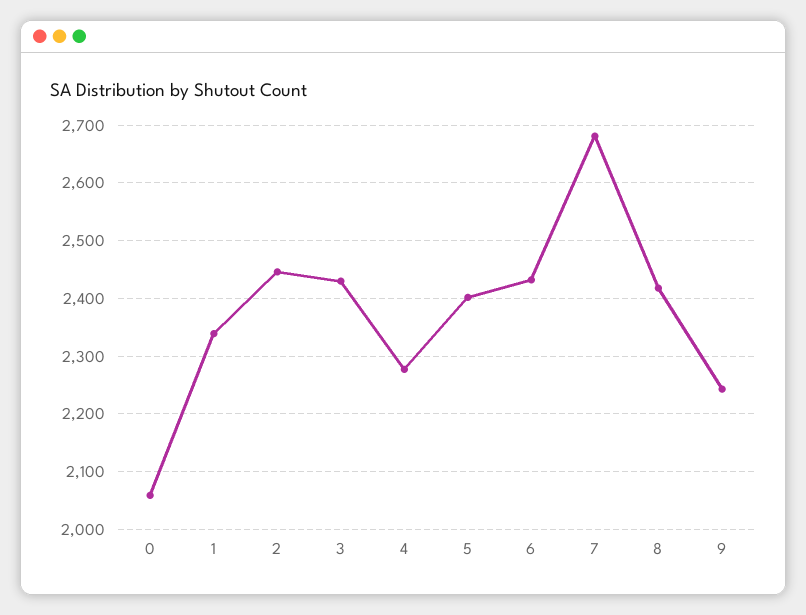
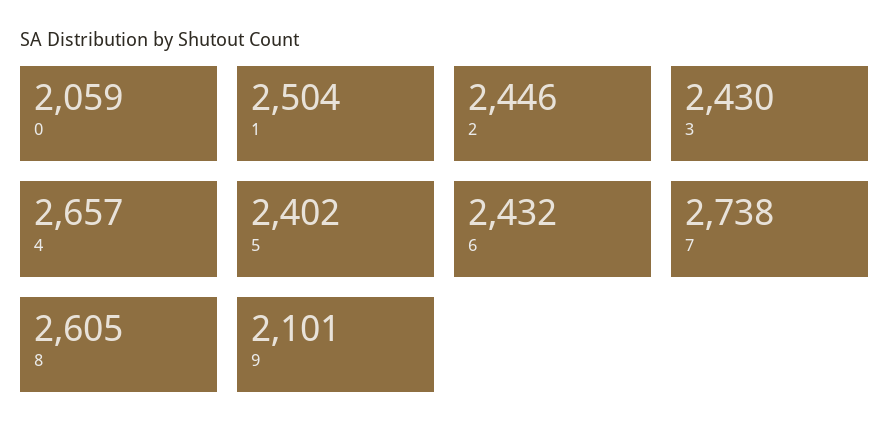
  {
    "0": 2059,
-   "1": 2340,
+   "1": 2504,
    "2": 2446,
    "3": 2430,
-   "4": 2280,
+   "4": 2657,
    "5": 2402,
    "6": 2432,
-   "7": 2680,
+   "7": 2738,
-   "8": 2420,
+   "8": 2605,
-   "9": 2240
+   "9": 2101
  }

